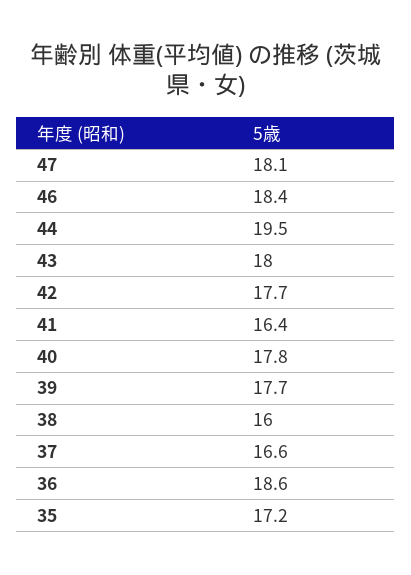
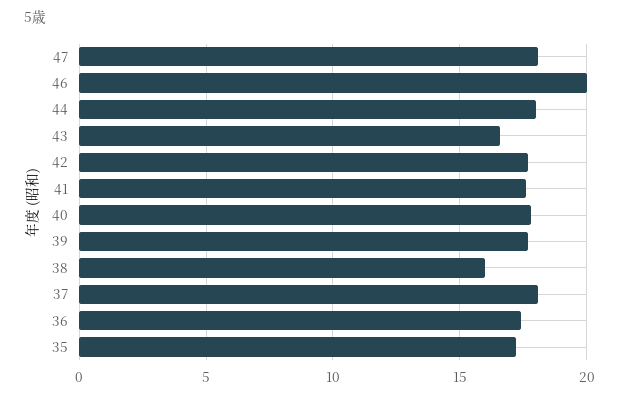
  {
    "47": 18.1,
-   "46": 18.4,
+   "46": 20,
-   "44": 19.5,
+   "44": 18,
-   "43": 18,
+   "43": 16.5,
    "42": 17.7,
-   "41": 16.4,
+   "41": 17.5,
    "40": 17.8,
    "39": 17.7,
    "38": 16,
-   "37": 16.6,
+   "37": 18,
-   "36": 18.6,
+   "36": 17.5,
    "35": 17.2
  }

